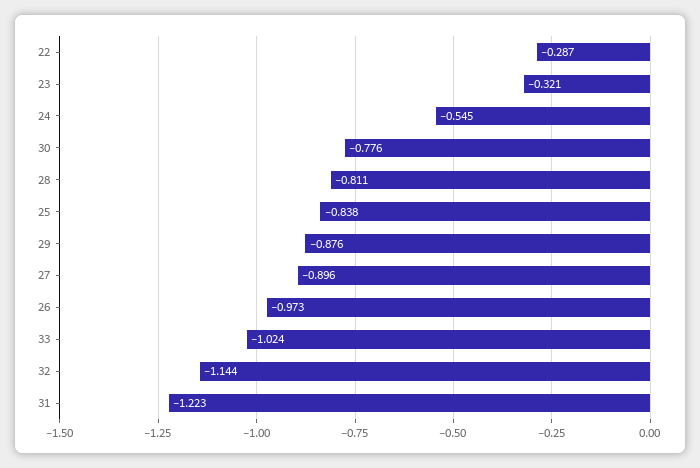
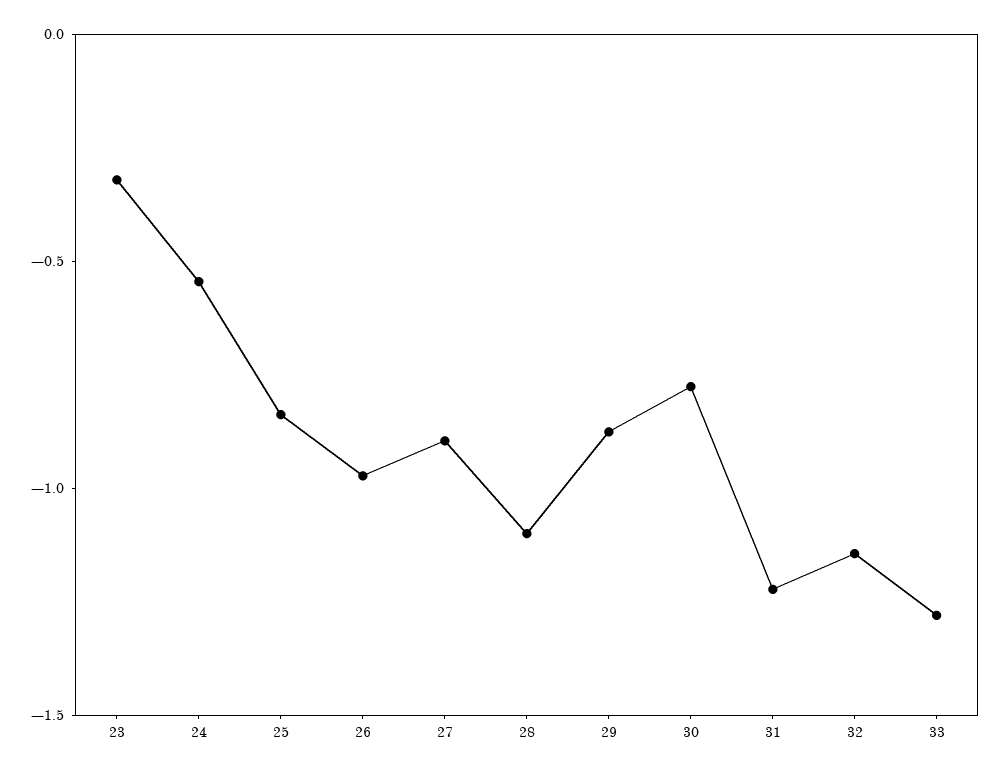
  {
-   "22": -0.287,
    "23": -0.321,
    "24": -0.545,
    "30": -0.776,
-   "28": -0.811,
+   "28": -1.1,
    "25": -0.838,
    "29": -0.876,
    "27": -0.896,
    "26": -0.973,
-   "33": -1.024,
+   "33": -1.3,
    "32": -1.144,
    "31": -1.223
  }

